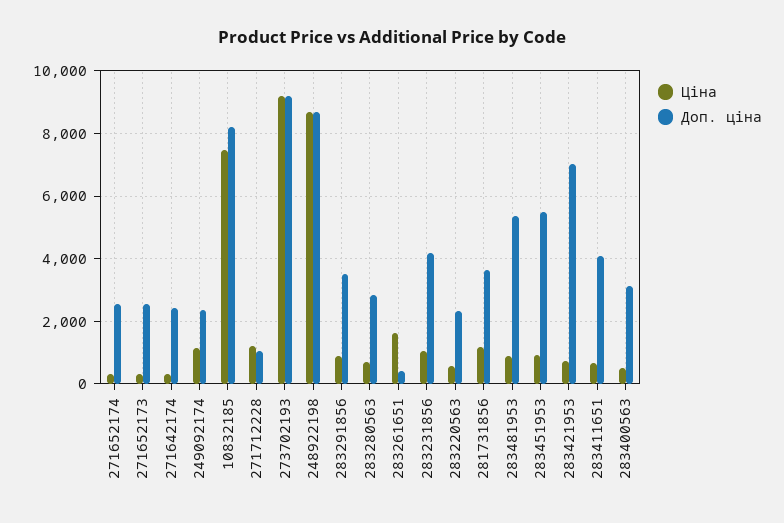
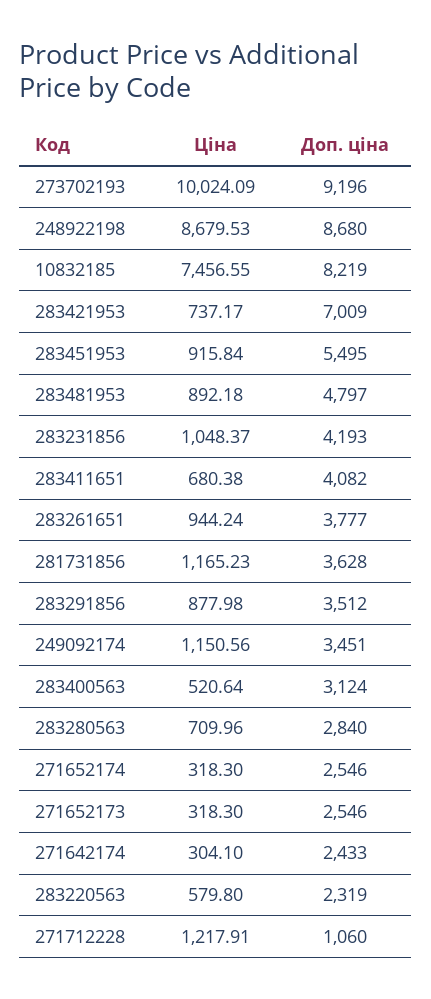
  {
    "Ціна": {
      "271652174": 318.3,
      "271652173": 318.3,
      "271642174": 304.1,
      "249092174": 1150.56,
      "10832185": 7456.55,
      "271712228": 1217.91,
-     "273702193": 9200,
+     "273702193": 10024.09,
      "248922198": 8679.53,
      "283291856": 877.98,
      "283280563": 709.96,
-     "283261651": 1600,
+     "283261651": 944.24,
      "283231856": 1048.37,
      "283220563": 579.8,
      "281731856": 1165.23,
      "283481953": 892.18,
      "283451953": 915.84,
      "283421953": 737.17,
      "283411651": 680.38,
      "283400563": 520.64
    },
    "Доп. ціна": {
      "271652174": 2546,
      "271652173": 2546,
      "271642174": 2433,
-     "249092174": 2400,
+     "249092174": 3451,
      "10832185": 8219,
      "271712228": 1060,
      "273702193": 9196,
      "248922198": 8680,
      "283291856": 3512,
      "283280563": 2840,
-     "283261651": 400,
+     "283261651": 3777,
      "283231856": 4193,
      "283220563": 2319,
      "281731856": 3628,
-     "283481953": 5400,
+     "283481953": 4797,
      "283451953": 5495,
      "283421953": 7009,
      "283411651": 4082,
      "283400563": 3124
    }
  }

